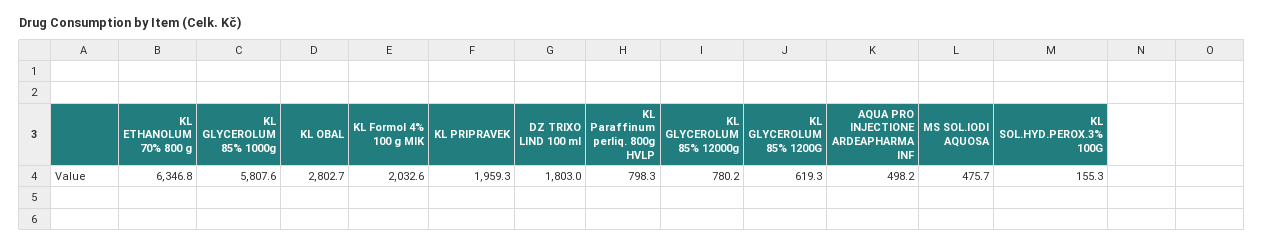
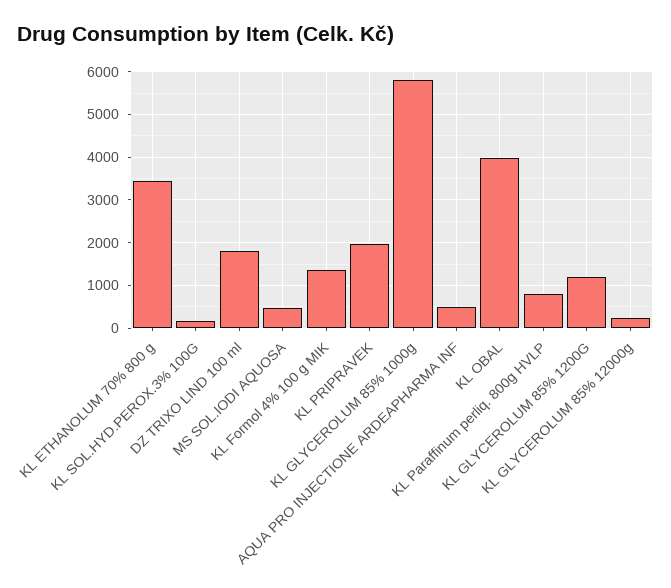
  {
-   "KL ETHANOLUM 70% 800 g": 6346.8,
+   "KL ETHANOLUM 70% 800 g": 3400,
    "KL GLYCEROLUM 85% 1000g": 5807.6,
-   "KL OBAL": 2802.7,
+   "KL OBAL": 4000,
-   "KL Formol 4% 100 g MIK": 2032.6,
+   "KL Formol 4% 100 g MIK": 1400,
    "KL PRIPRAVEK": 1959.3,
    "DZ TRIXO LIND 100 ml": 1803,
    "KL Paraffinum perliq. 800g HVLP": 798.3,
-   "KL GLYCEROLUM 85% 12000g": 780.2,
+   "KL GLYCEROLUM 85% 12000g": 200,
-   "KL GLYCEROLUM 85% 1200G": 619.3,
+   "KL GLYCEROLUM 85% 1200G": 1200,
    "AQUA PRO INJECTIONE ARDEAPHARMA INF": 498.2,
    "MS SOL.IODI AQUOSA": 475.7,
    "KL SOL.HYD.PEROX.3% 100G": 155.3
  }

